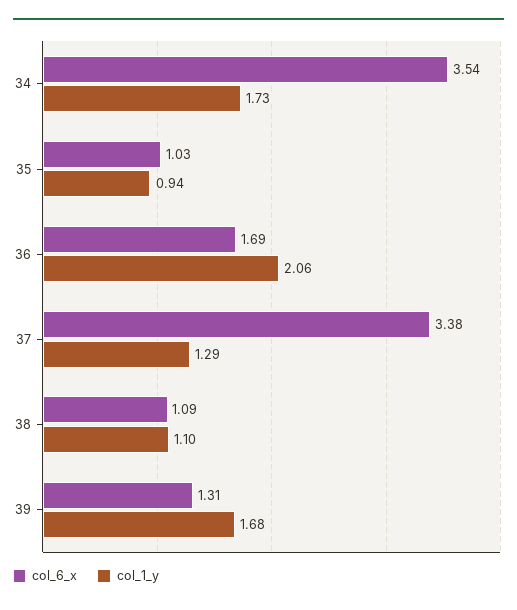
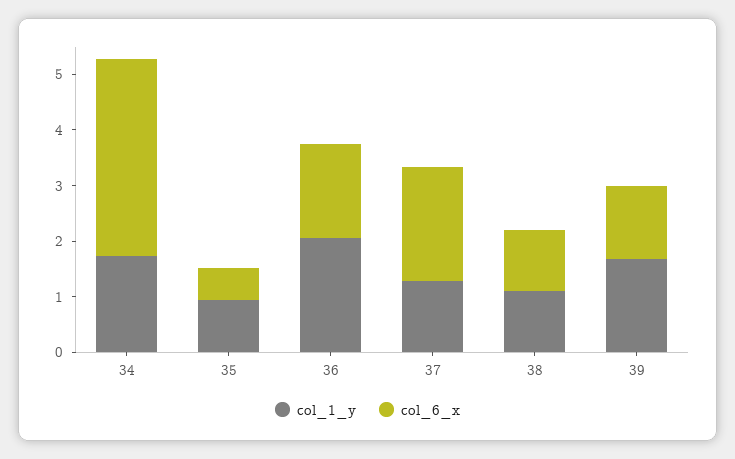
  {
    "col_6_x": {
      "34": 3.54,
-     "35": 1.03,
+     "35": 0.6,
      "36": 1.69,
-     "37": 3.38,
+     "37": 2,
      "38": 1.09,
      "39": 1.31
    },
    "col_1_y": {
      "34": 1.73,
      "35": 0.94,
      "36": 2.06,
      "37": 1.29,
      "38": 1.1,
      "39": 1.68
    }
  }

